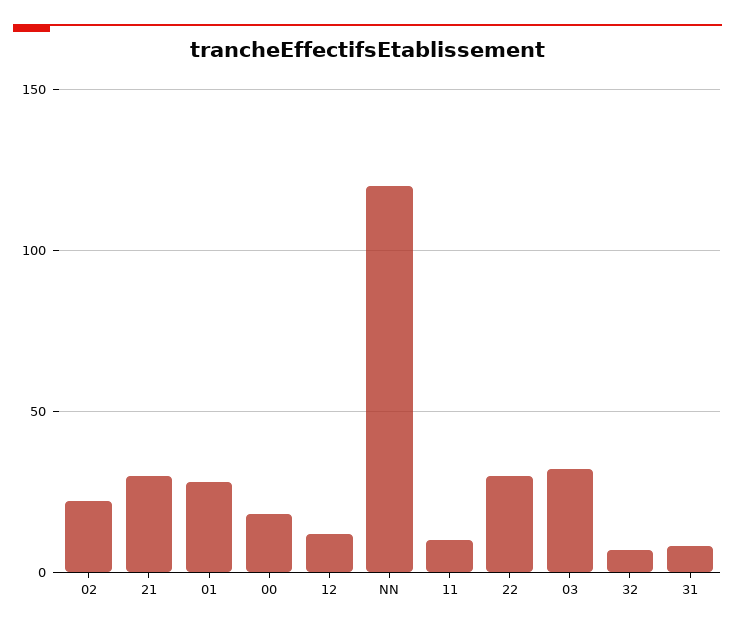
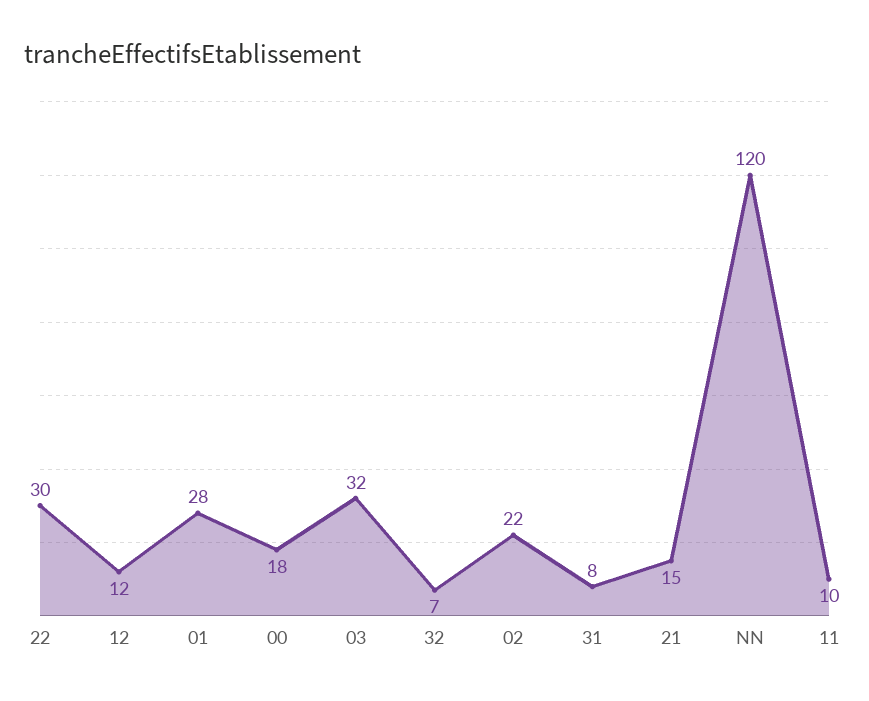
  {
    "02": 22,
-   "21": 30,
+   "21": 15,
    "01": 28,
    "00": 18,
    "12": 12,
    "NN": 120,
    "11": 10,
    "22": 30,
    "03": 32,
    "32": 7,
    "31": 8
  }

